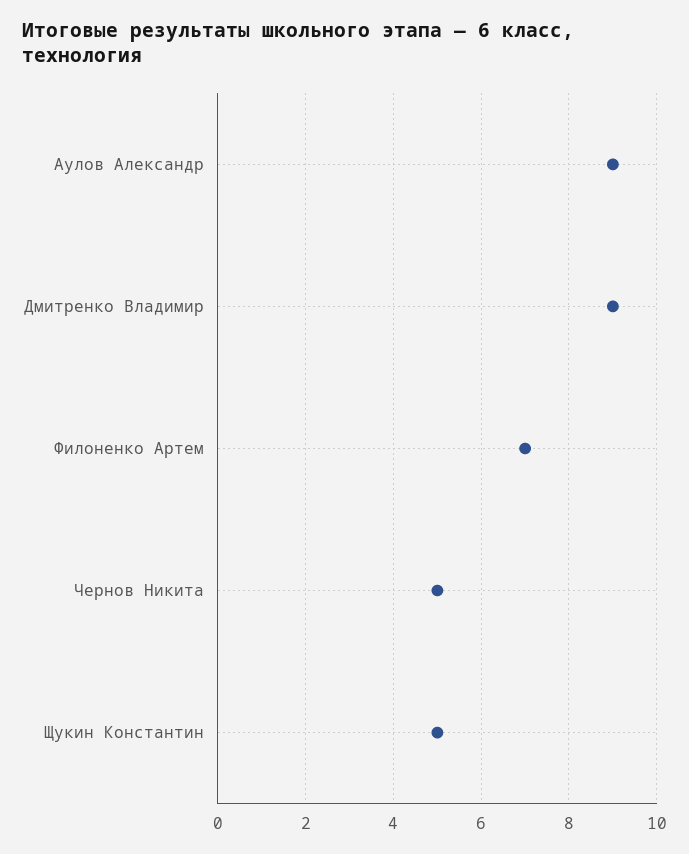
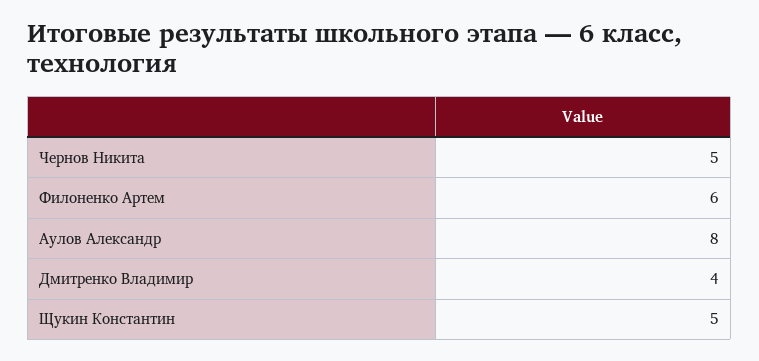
  {
-   "Аулов Александр": 9,
+   "Аулов Александр": 8,
-   "Дмитренко Владимир": 9,
+   "Дмитренко Владимир": 4,
-   "Филоненко Артем": 7,
+   "Филоненко Артем": 6,
    "Чернов Никита": 5,
    "Щукин Константин": 5
  }

